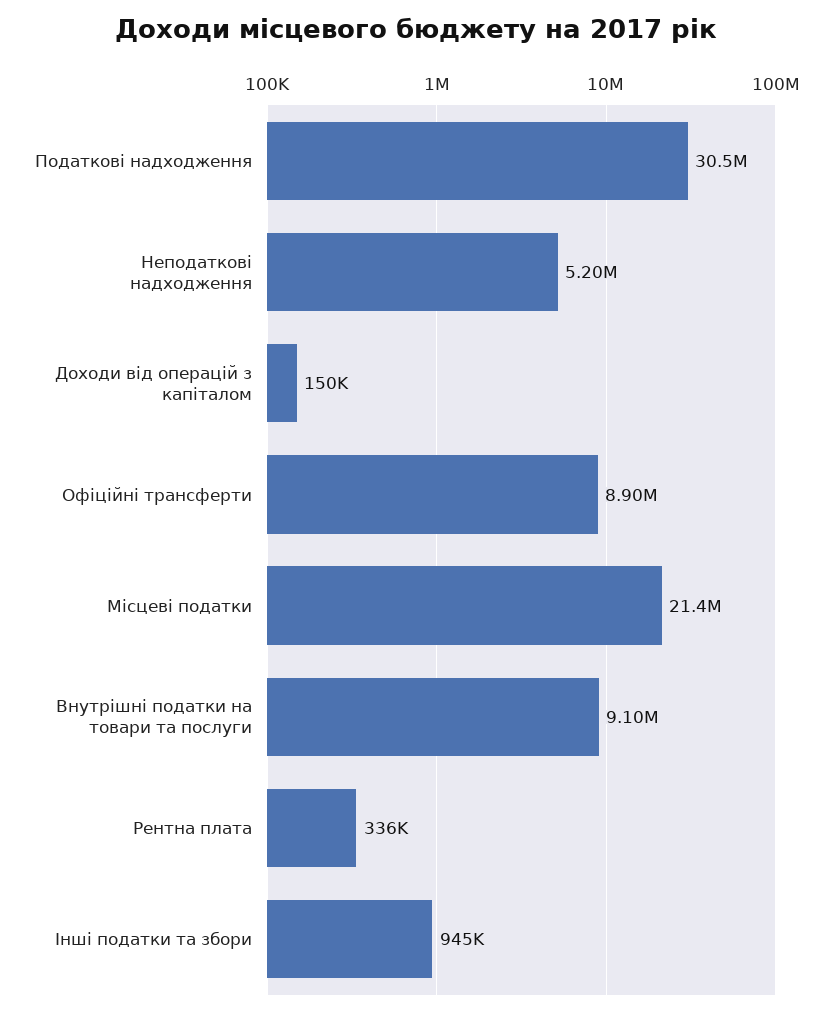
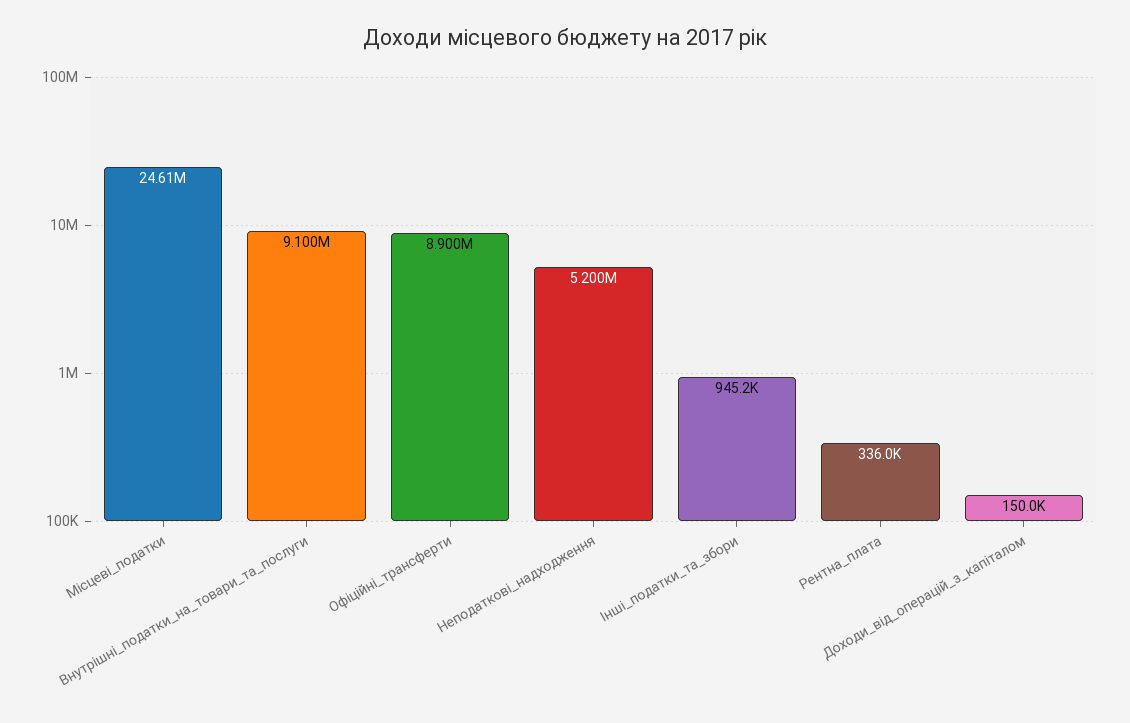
  {
-   "Податкові надходження": 30500000,
    "Неподаткові надходження": 5200000,
    "Доходи від операцій з капіталом": 150000,
    "Офіційні трансферти": 8900000,
-   "Місцеві податки": 21400000,
+   "Місцеві податки": 24610000,
    "Внутрішні податки на товари та послуги": 9100000,
    "Рентна плата": 336000,
    "Інші податки та збори": 945200
  }

